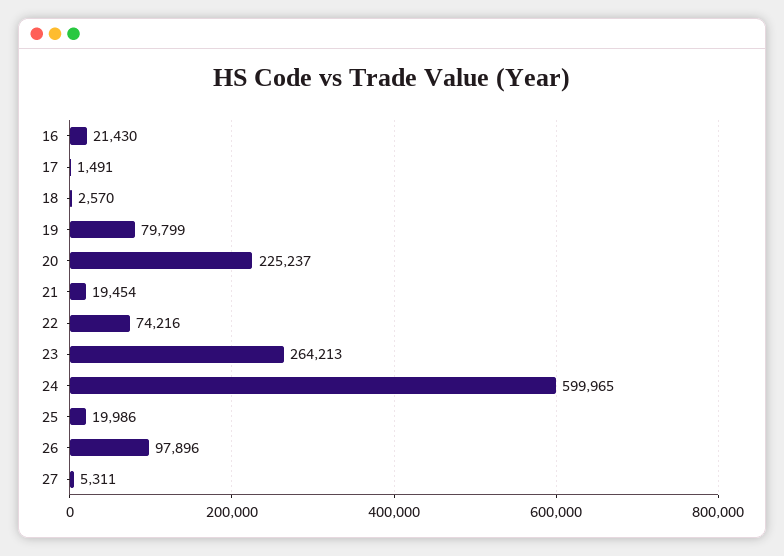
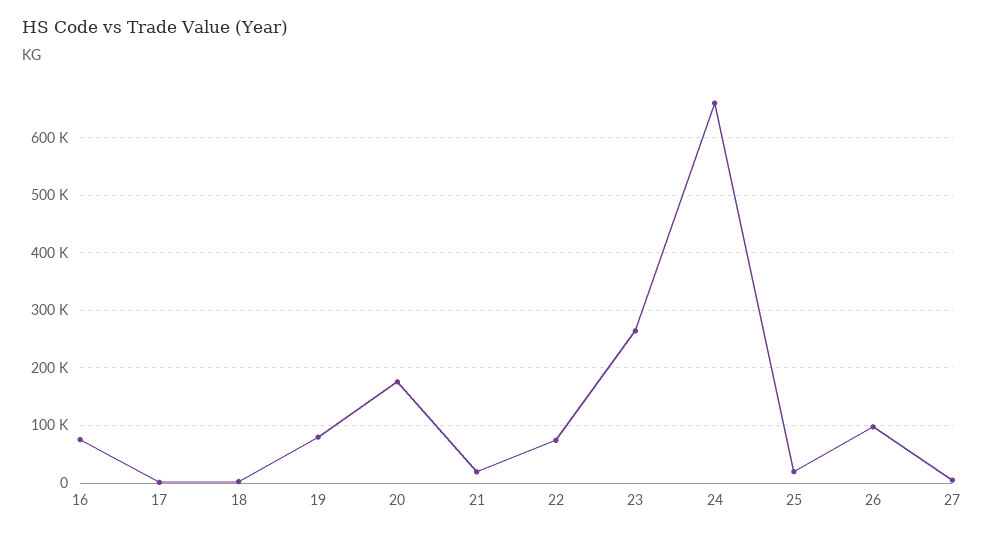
  {
-   "16": 21430,
+   "16": 80000,
    "17": 1491,
    "18": 2570,
    "19": 79799,
-   "20": 225237,
+   "20": 180000,
    "21": 19454,
    "22": 74216,
    "23": 264213,
-   "24": 599965,
+   "24": 660000,
    "25": 19986,
    "26": 97896,
    "27": 5311
  }

